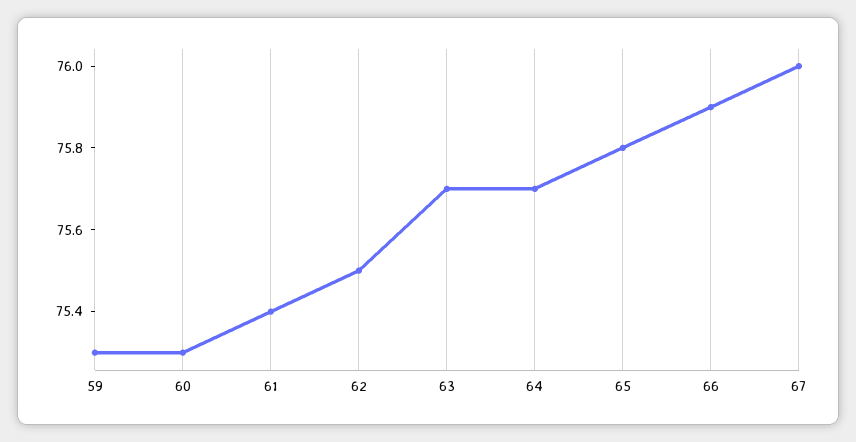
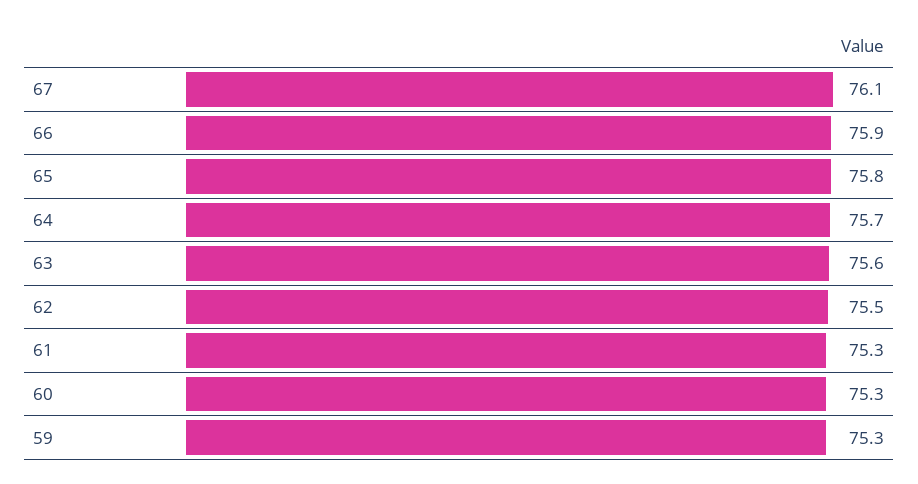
  {
    "59": 75.3,
    "60": 75.3,
-   "61": 75.4,
+   "61": 75.3,
    "62": 75.5,
-   "63": 75.7,
+   "63": 75.6,
    "64": 75.7,
    "65": 75.8,
    "66": 75.9,
-   "67": 76
+   "67": 76.1
  }

